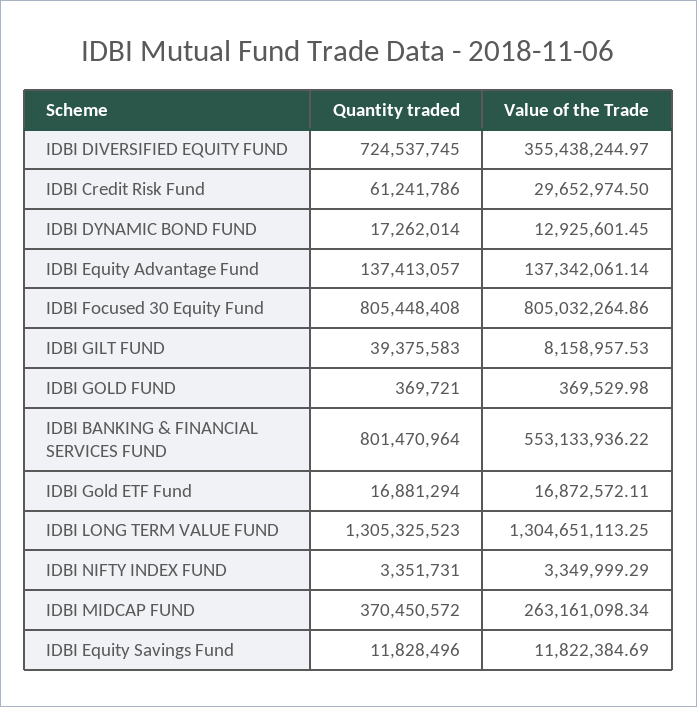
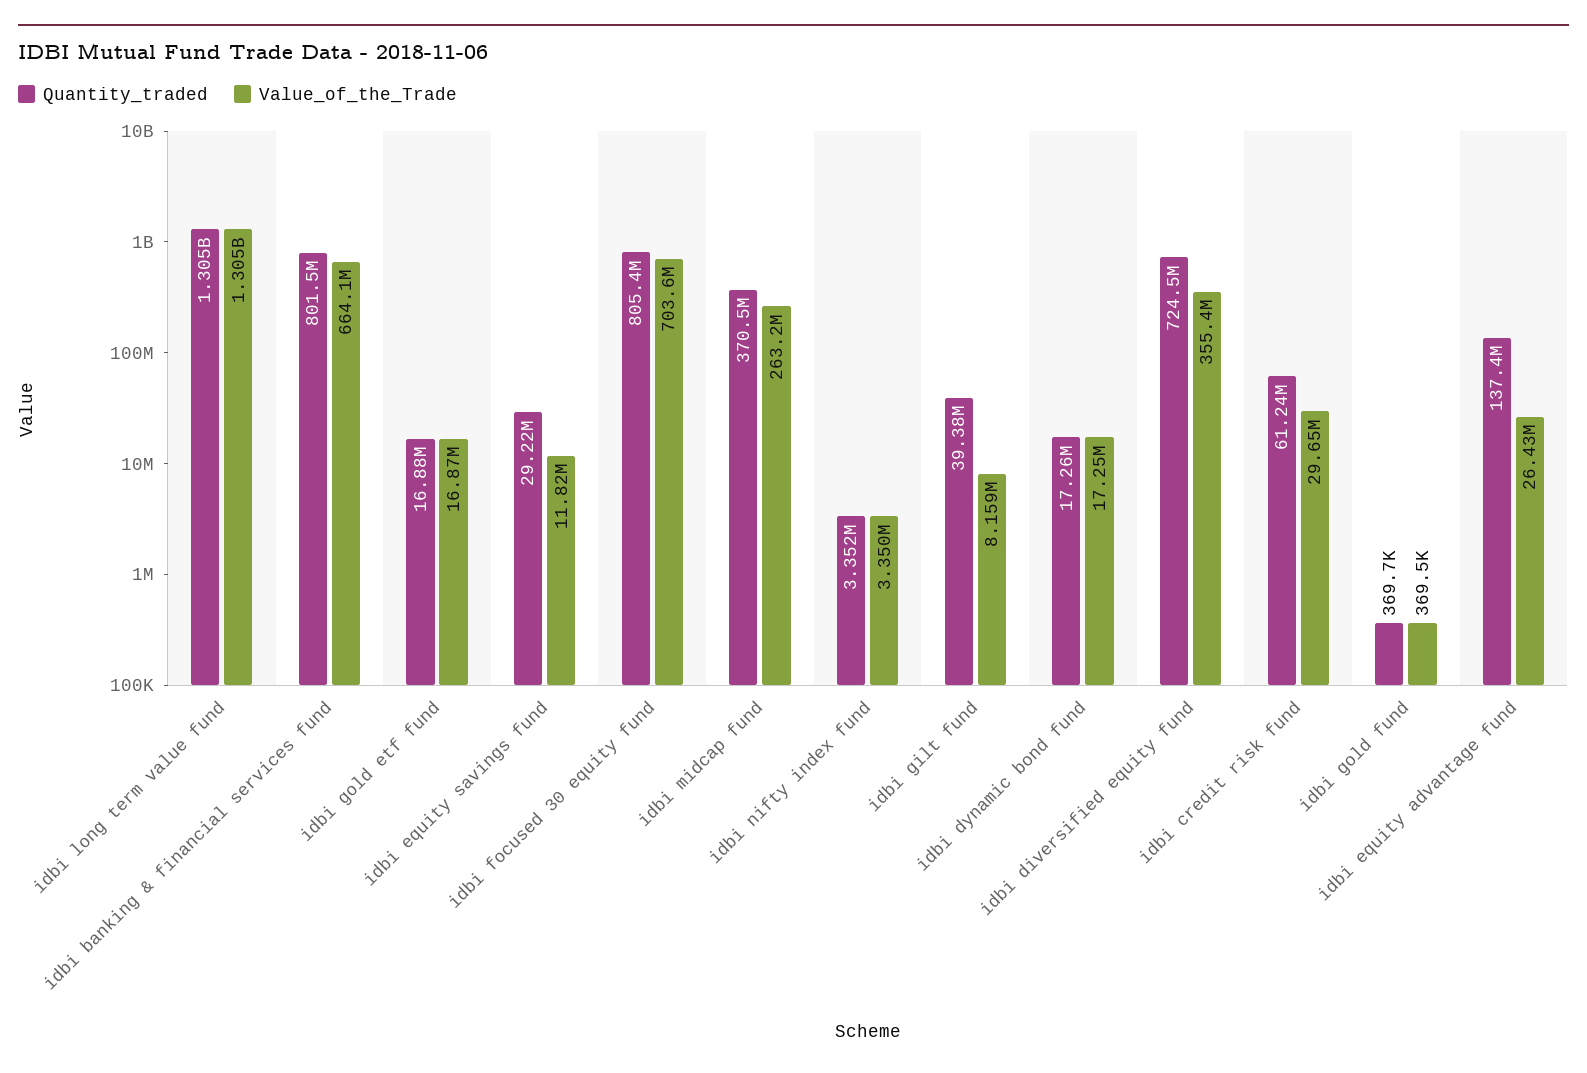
  {
    "Quantity traded": {
      "IDBI DIVERSIFIED EQUITY FUND": 724537745,
      "IDBI Credit Risk Fund": 61241786,
      "IDBI DYNAMIC BOND FUND": 17262014,
      "IDBI Equity Advantage Fund": 137413057,
      "IDBI Focused 30 Equity Fund": 805448408,
      "IDBI GILT FUND": 39375583,
      "IDBI GOLD FUND": 369721,
      "IDBI BANKING & FINANCIAL SERVICES FUND": 801470964,
      "IDBI Gold ETF Fund": 16881294,
      "IDBI LONG TERM VALUE FUND": 1305325523,
      "IDBI NIFTY INDEX FUND": 3351731,
      "IDBI MIDCAP FUND": 370450572,
-     "IDBI Equity Savings Fund": 11828496
+     "IDBI Equity Savings Fund": 29220000
    },
    "Value of the Trade": {
      "IDBI DIVERSIFIED EQUITY FUND": 355438244.97,
      "IDBI Credit Risk Fund": 29652974.5,
-     "IDBI DYNAMIC BOND FUND": 12925601.45,
+     "IDBI DYNAMIC BOND FUND": 17250000,
-     "IDBI Equity Advantage Fund": 137342061.14,
+     "IDBI Equity Advantage Fund": 26430000,
-     "IDBI Focused 30 Equity Fund": 805032264.86,
+     "IDBI Focused 30 Equity Fund": 703600000,
      "IDBI GILT FUND": 8158957.53,
      "IDBI GOLD FUND": 369529.98,
-     "IDBI BANKING & FINANCIAL SERVICES FUND": 553133936.22,
+     "IDBI BANKING & FINANCIAL SERVICES FUND": 664100000,
      "IDBI Gold ETF Fund": 16872572.11,
      "IDBI LONG TERM VALUE FUND": 1304651113.25,
      "IDBI NIFTY INDEX FUND": 3349999.29,
      "IDBI MIDCAP FUND": 263161098.34,
      "IDBI Equity Savings Fund": 11822384.69
    }
  }

